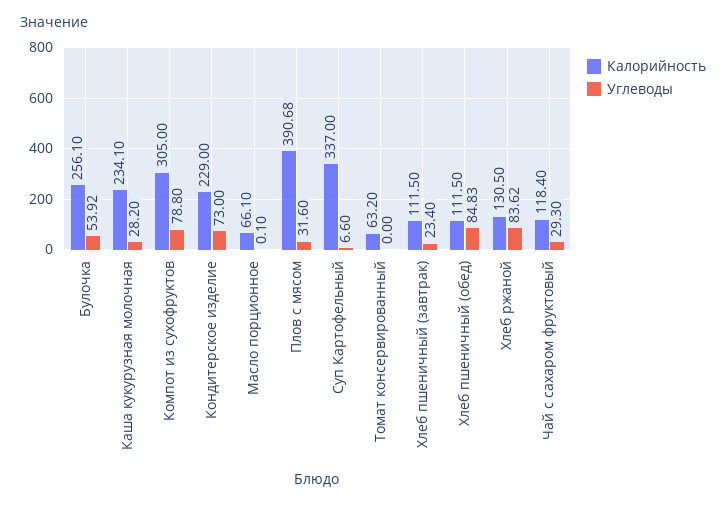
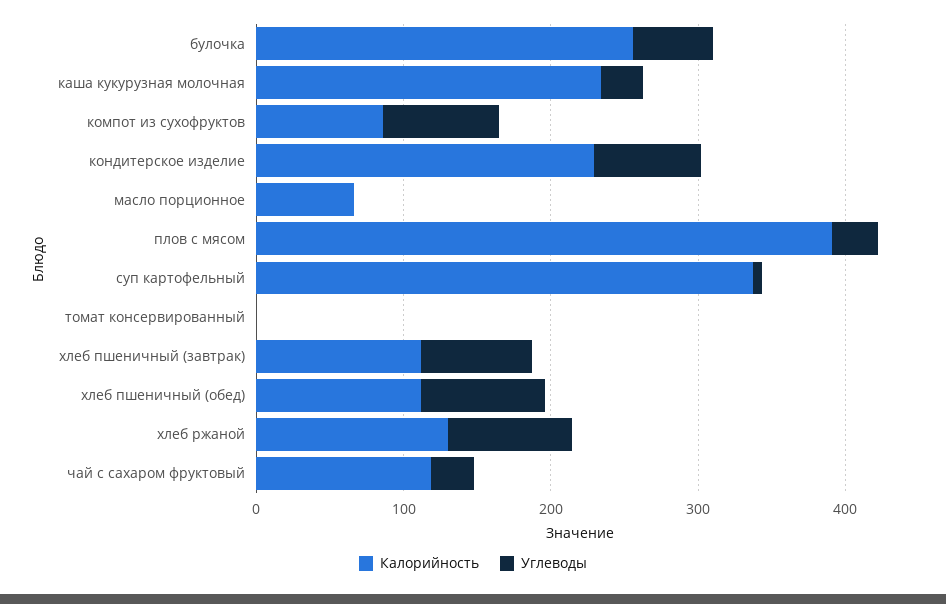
  {
    "Калорийность": {
      "Булочка": 256.1,
      "Каша кукурузная молочная": 234.1,
-     "Компот из сухофруктов": 305,
+     "Компот из сухофруктов": 80,
      "Кондитерское изделие": 229,
      "Масло порционное": 66.1,
      "Плов с мясом": 390.68,
      "Суп Картофельный": 337,
-     "Томат консервированный": 63.2,
+     "Томат консервированный": 0,
      "Хлеб пшеничный (завтрак)": 111.5,
      "Хлеб пшеничный (обед)": 111.5,
      "Хлеб ржаной": 130.5,
      "Чай с сахаром фруктовый": 118.4
    },
    "Углеводы": {
      "Булочка": 53.92,
      "Каша кукурузная молочная": 28.2,
      "Компот из сухофруктов": 78.8,
      "Кондитерское изделие": 73,
      "Масло порционное": 0.1,
      "Плов с мясом": 31.6,
      "Суп Картофельный": 6.6,
      "Томат консервированный": 0,
-     "Хлеб пшеничный (завтрак)": 23.4,
+     "Хлеб пшеничный (завтрак)": 80,
      "Хлеб пшеничный (обед)": 84.83,
      "Хлеб ржаной": 83.62,
      "Чай с сахаром фруктовый": 29.3
    }
  }

